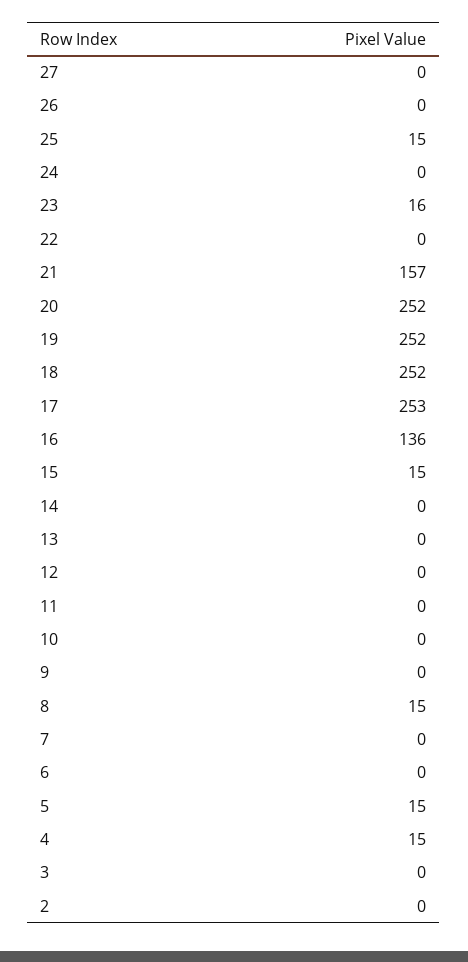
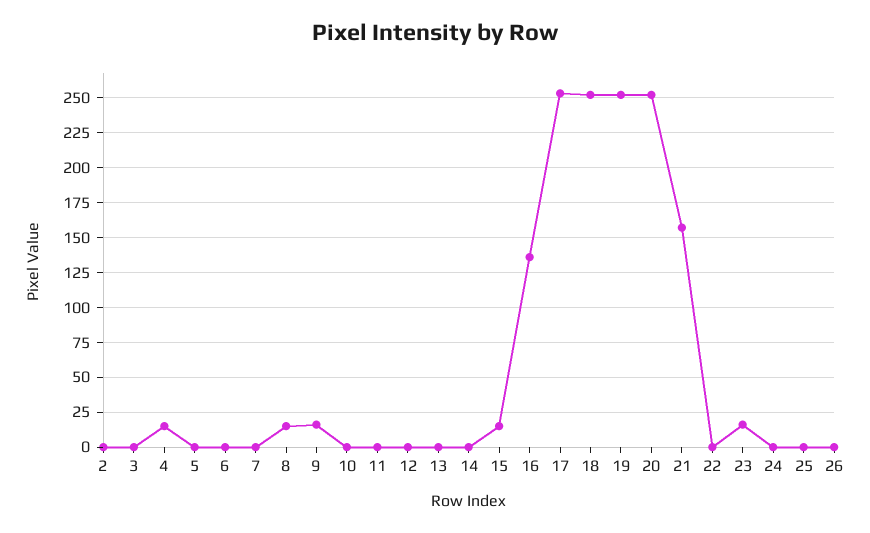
  {
-   "27": 0,
    "26": 0,
-   "25": 15,
+   "25": 0,
    "24": 0,
    "23": 16,
    "22": 0,
    "21": 157,
    "20": 252,
    "19": 252,
    "18": 252,
    "17": 253,
    "16": 136,
    "15": 15,
    "14": 0,
    "13": 0,
    "12": 0,
    "11": 0,
    "10": 0,
-   "9": 0,
+   "9": 15,
    "8": 15,
    "7": 0,
    "6": 0,
-   "5": 15,
+   "5": 0,
    "4": 15,
    "3": 0,
    "2": 0
  }

